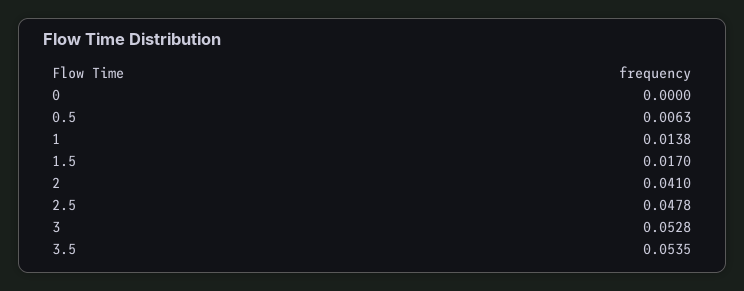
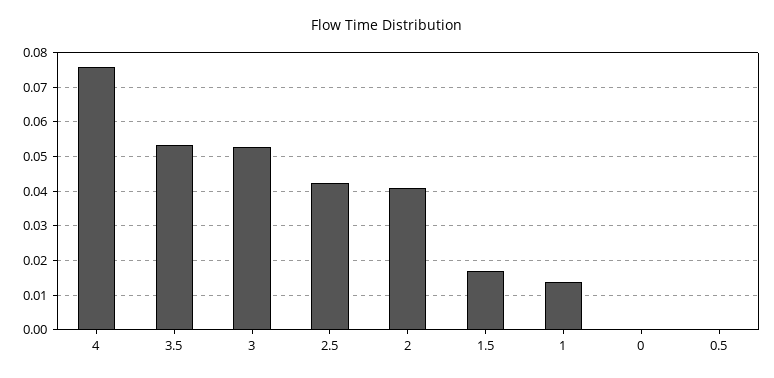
  {
    "0": 0,
-   "0.5": 0.0063,
+   "0.5": 0,
    "1": 0.0138,
    "1.5": 0.017,
    "2": 0.041,
-   "2.5": 0.0478,
+   "2.5": 0.042,
    "3": 0.0528,
-   "3.5": 0.0535
+   "3.5": 0.0535,
+   "4": 0.076
  }

